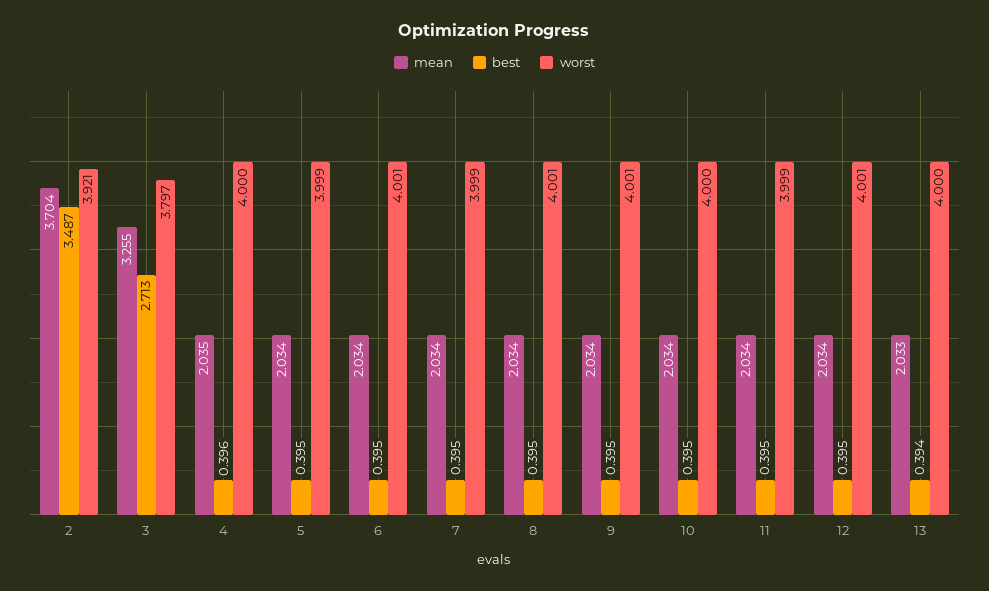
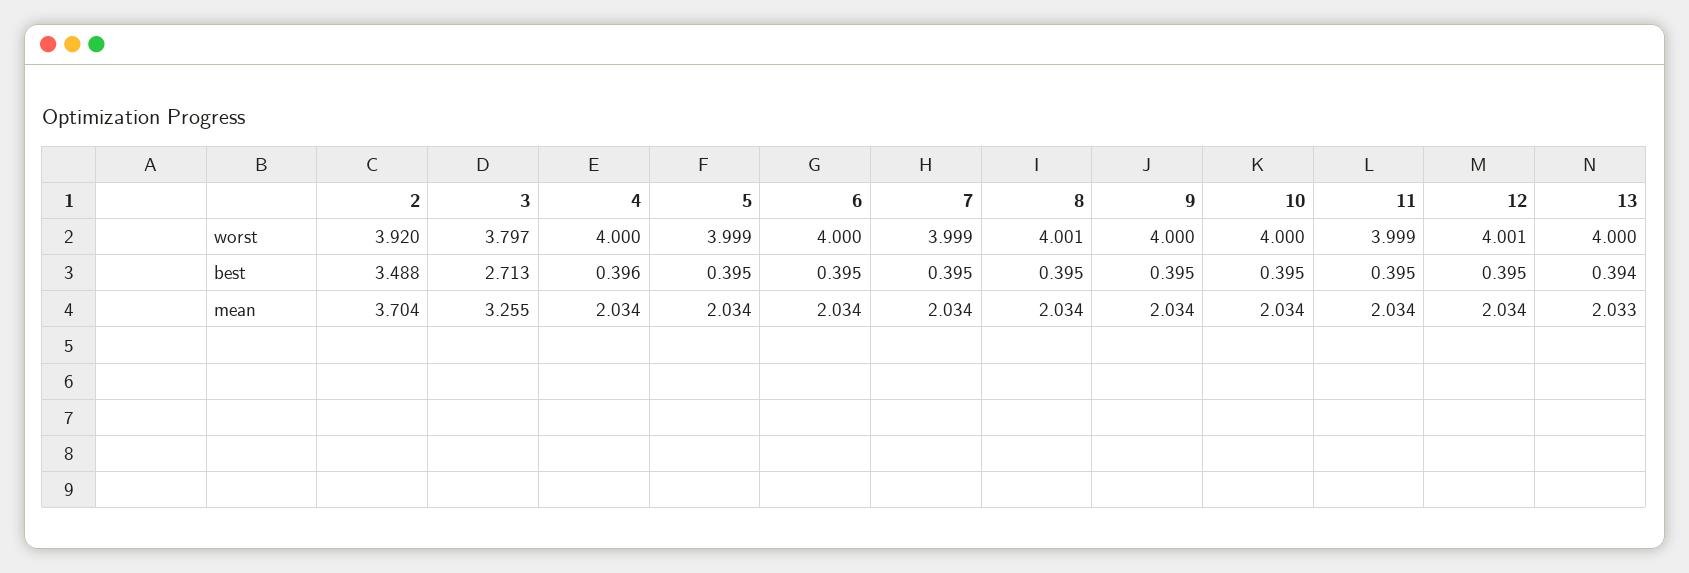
  {
    "mean": {
      "2": 3.704,
      "3": 3.255,
-     "4": 2.035,
+     "4": 2.034,
      "5": 2.034,
      "6": 2.034,
      "7": 2.034,
      "8": 2.034,
      "9": 2.034,
      "10": 2.034,
      "11": 2.034,
      "12": 2.034,
      "13": 2.033
    },
    "best": {
-     "2": 3.487,
+     "2": 3.488,
      "3": 2.713,
      "4": 0.396,
      "5": 0.395,
      "6": 0.395,
      "7": 0.395,
      "8": 0.395,
      "9": 0.395,
      "10": 0.395,
      "11": 0.395,
      "12": 0.395,
      "13": 0.394
    },
    "worst": {
-     "2": 3.921,
+     "2": 3.92,
      "3": 3.797,
      "4": 4,
      "5": 3.999,
-     "6": 4.001,
+     "6": 4,
      "7": 3.999,
      "8": 4.001,
-     "9": 4.001,
+     "9": 4,
      "10": 4,
      "11": 3.999,
      "12": 4.001,
      "13": 4
    }
  }

